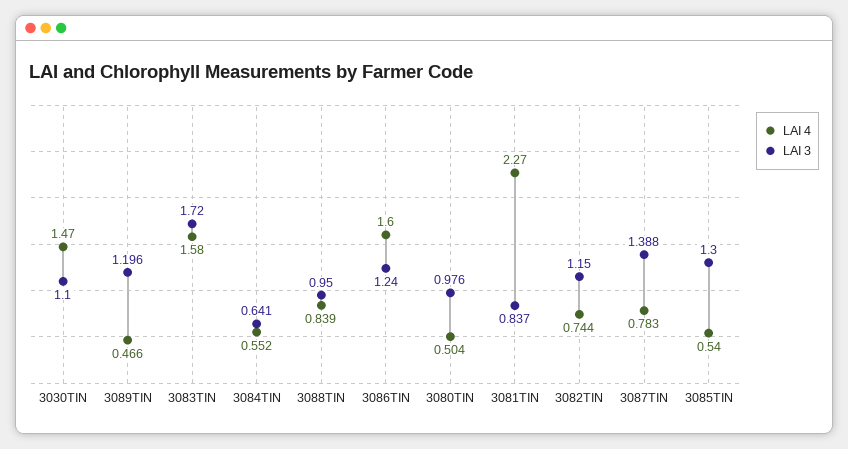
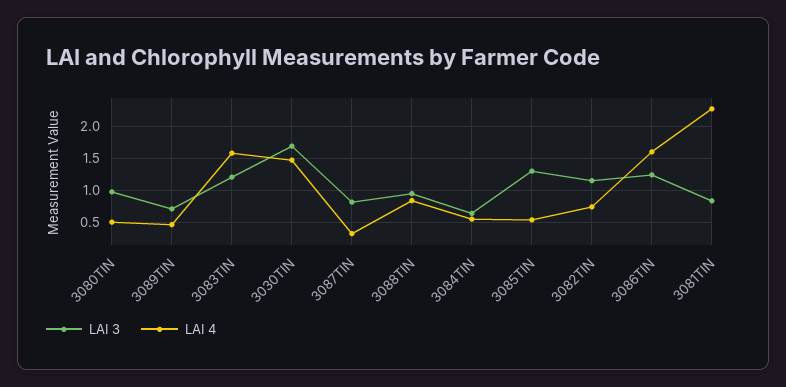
  {
    "LAI 4": {
      "3030TIN": 1.47,
      "3089TIN": 0.466,
      "3083TIN": 1.58,
      "3084TIN": 0.552,
      "3088TIN": 0.839,
      "3086TIN": 1.6,
      "3080TIN": 0.504,
      "3081TIN": 2.27,
      "3082TIN": 0.744,
-     "3087TIN": 0.783,
+     "3087TIN": 0.3,
      "3085TIN": 0.54
    },
    "LAI 3": {
-     "3030TIN": 1.1,
+     "3030TIN": 1.7,
-     "3089TIN": 1.196,
+     "3089TIN": 0.7,
-     "3083TIN": 1.72,
+     "3083TIN": 1.2,
      "3084TIN": 0.641,
      "3088TIN": 0.95,
      "3086TIN": 1.24,
      "3080TIN": 0.976,
      "3081TIN": 0.837,
      "3082TIN": 1.15,
-     "3087TIN": 1.388,
+     "3087TIN": 0.8,
      "3085TIN": 1.3
    }
  }

